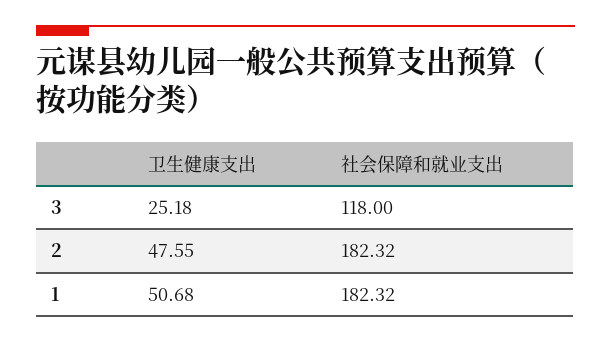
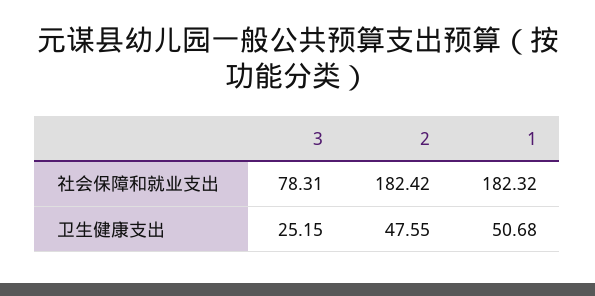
  {
    "卫生健康支出": {
-     "3": 25.18,
+     "3": 25.15,
      "2": 47.55,
      "1": 50.68
    },
    "社会保障和就业支出": {
-     "3": 118,
+     "3": 78.31,
-     "2": 182.32,
+     "2": 182.42,
      "1": 182.32
    }
  }

